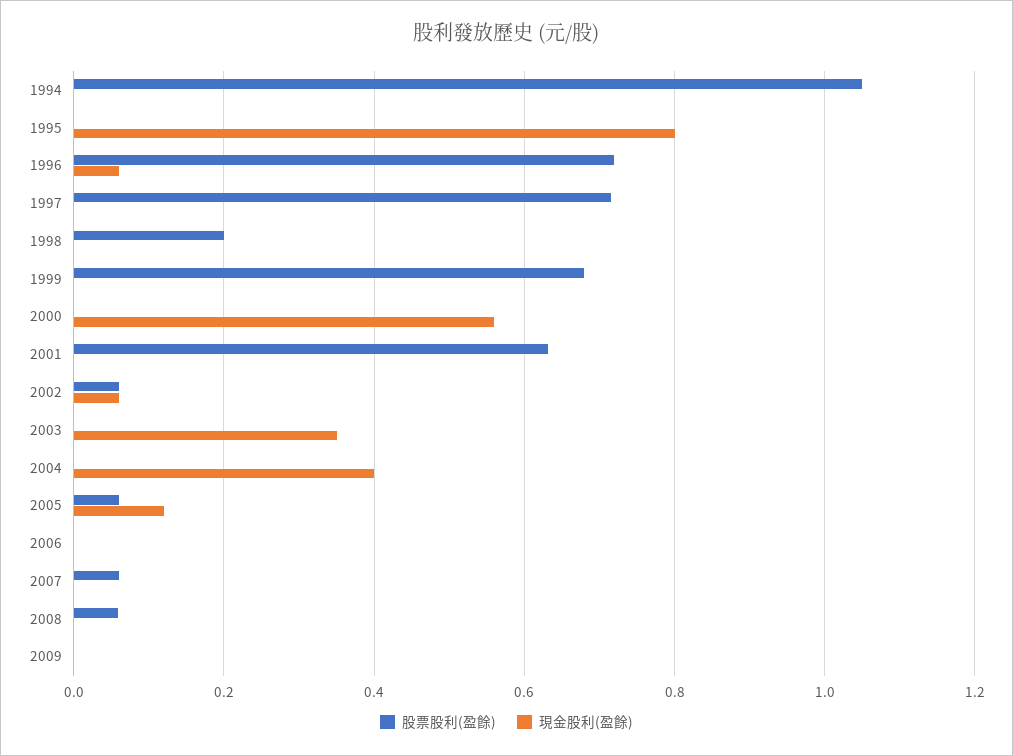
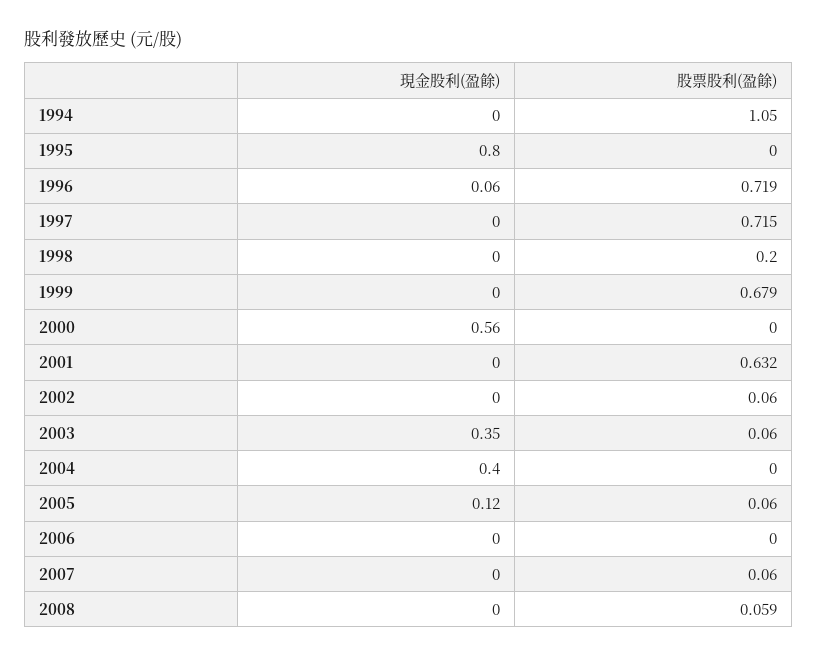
  {
    "股票股利(盈餘)": {
      "1994": 1.05,
      "1995": 0,
      "1996": 0.719,
      "1997": 0.715,
      "1998": 0.2,
      "1999": 0.679,
      "2000": 0,
      "2001": 0.632,
      "2002": 0.06,
-     "2003": 0,
+     "2003": 0.06,
      "2004": 0,
      "2005": 0.06,
      "2006": 0,
      "2007": 0.06,
-     "2008": 0.059,
+     "2008": 0.059
-     "2009": 0
    },
    "現金股利(盈餘)": {
      "1994": 0,
      "1995": 0.8,
      "1996": 0.06,
      "1997": 0,
      "1998": 0,
      "1999": 0,
      "2000": 0.56,
      "2001": 0,
-     "2002": 0.06,
+     "2002": 0,
      "2003": 0.35,
      "2004": 0.4,
      "2005": 0.12,
      "2006": 0,
      "2007": 0,
-     "2008": 0,
+     "2008": 0
-     "2009": 0
    }
  }

